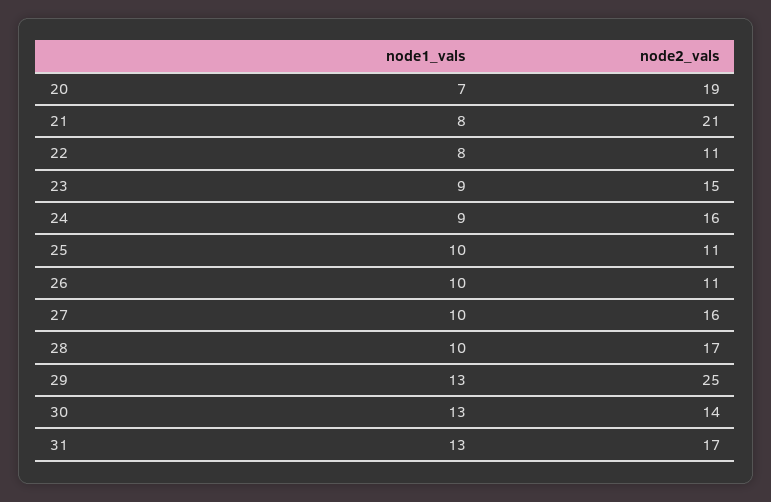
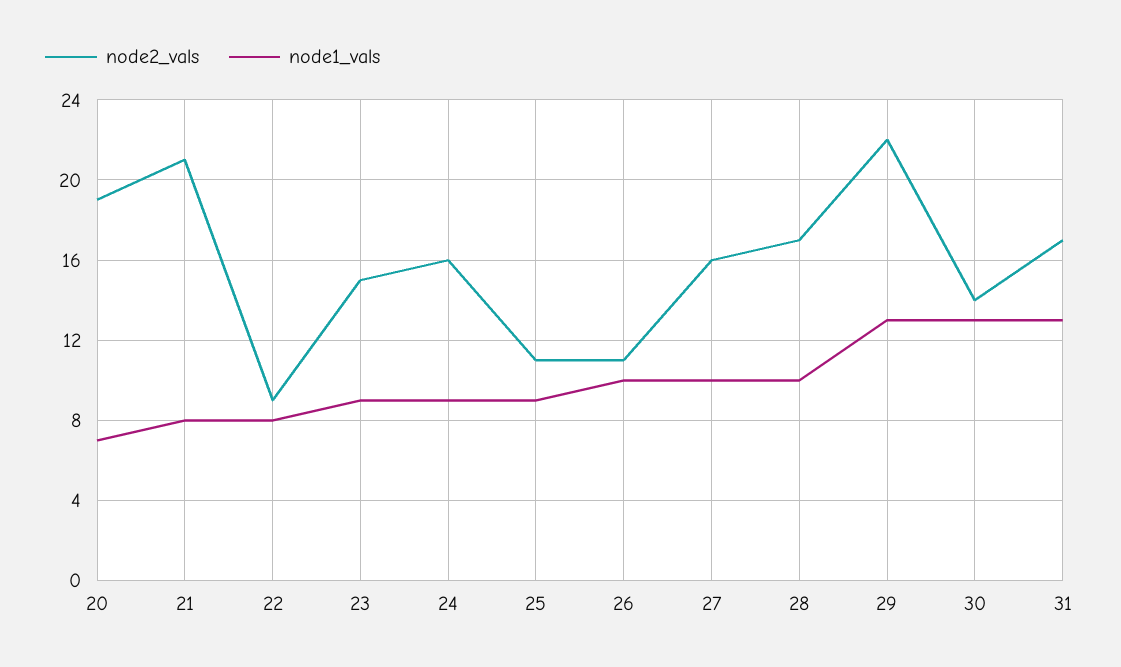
  {
    "node1_vals": {
      "20": 7,
      "21": 8,
      "22": 8,
      "23": 9,
      "24": 9,
-     "25": 10,
+     "25": 9,
      "26": 10,
      "27": 10,
      "28": 10,
      "29": 13,
      "30": 13,
      "31": 13
    },
    "node2_vals": {
      "20": 19,
      "21": 21,
-     "22": 11,
+     "22": 9,
      "23": 15,
      "24": 16,
      "25": 11,
      "26": 11,
      "27": 16,
      "28": 17,
-     "29": 25,
+     "29": 22,
      "30": 14,
      "31": 17
    }
  }

